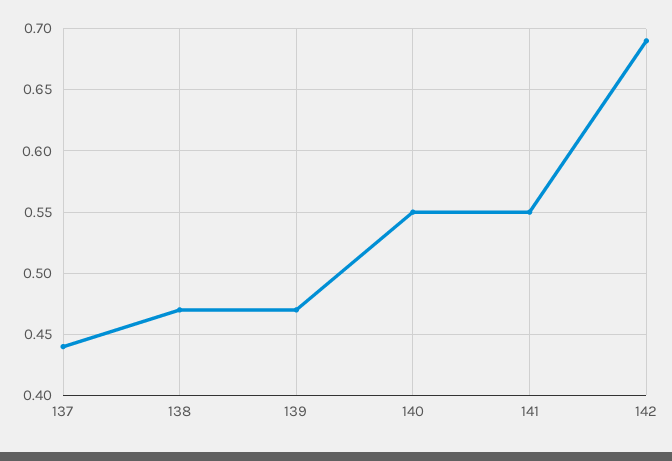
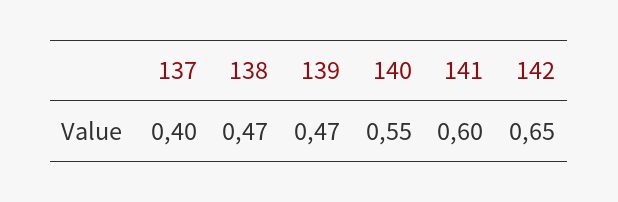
  {
-   "137": 0.44,
+   "137": 0.4,
    "138": 0.47,
    "139": 0.47,
    "140": 0.55,
-   "141": 0.55,
+   "141": 0.6,
-   "142": 0.69
+   "142": 0.65
  }

